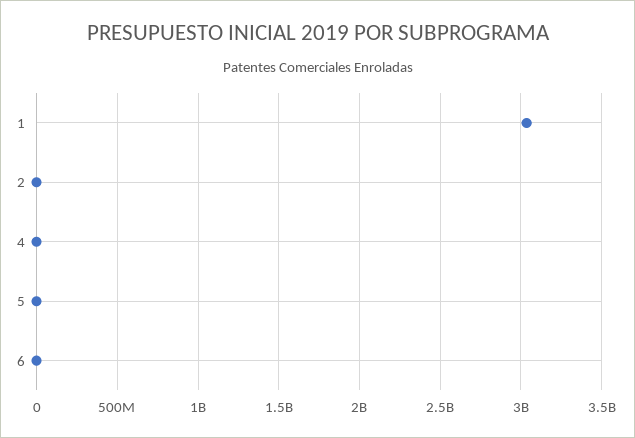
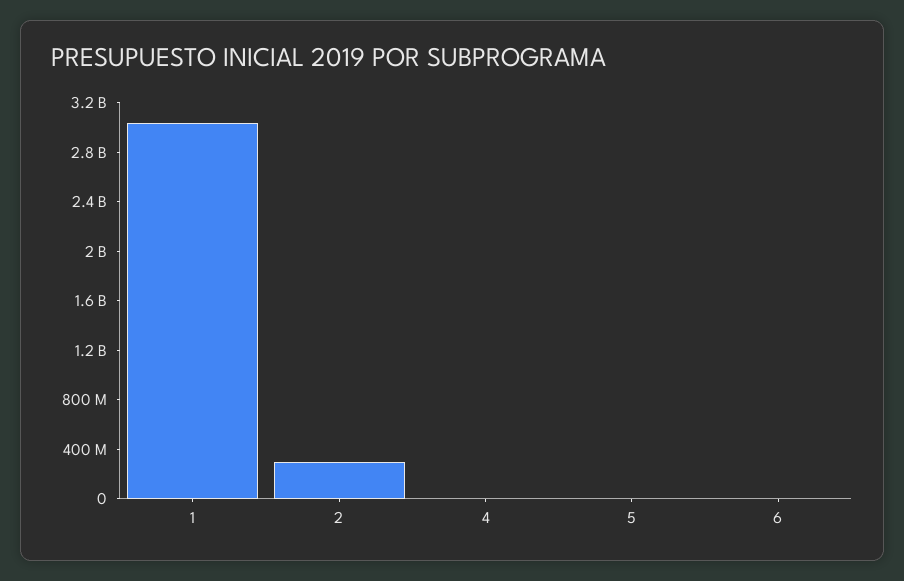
  {
    "1": 3050000000,
-   "2": 0,
+   "2": 300000000,
    "4": 0,
    "5": 0,
    "6": 0
  }

